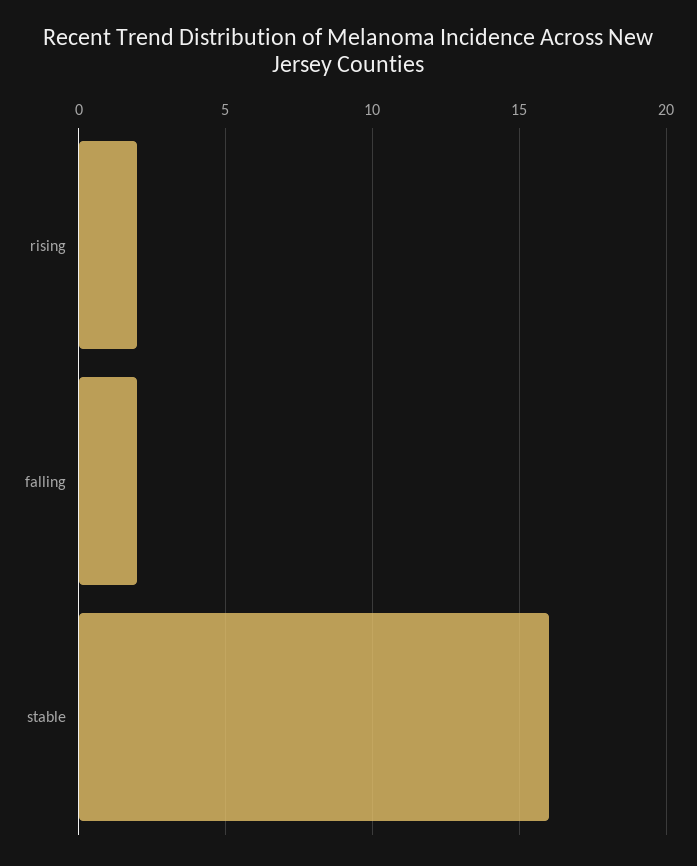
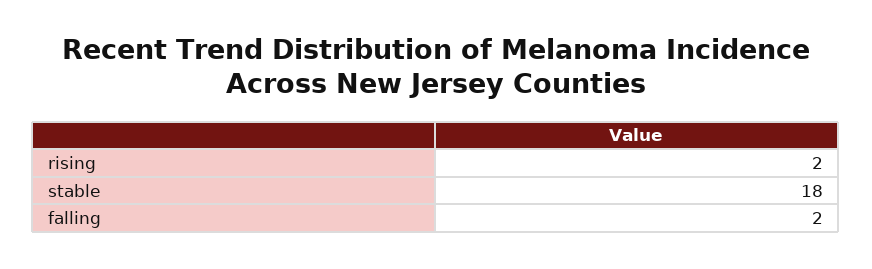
  {
    "rising": 2,
    "falling": 2,
-   "stable": 16
+   "stable": 18
  }

